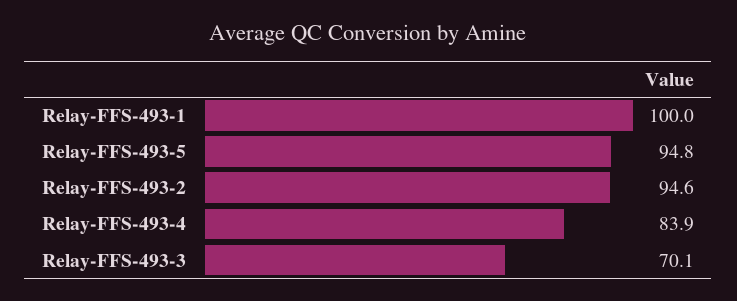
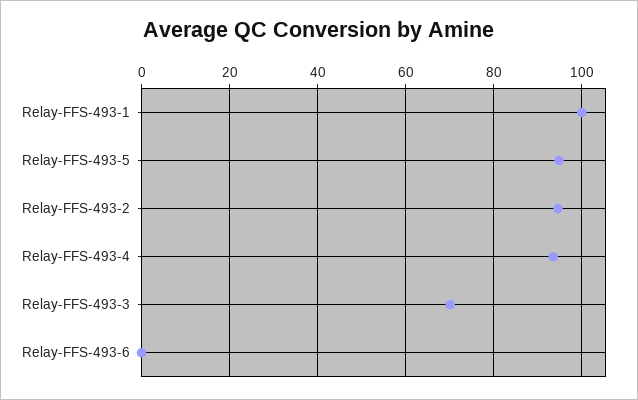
  {
    "Relay-FFS-493-1": 100,
    "Relay-FFS-493-5": 94.8,
    "Relay-FFS-493-2": 94.6,
-   "Relay-FFS-493-4": 83.9,
+   "Relay-FFS-493-4": 94,
-   "Relay-FFS-493-3": 70.1
+   "Relay-FFS-493-3": 70.1,
+   "Relay-FFS-493-6": 0
  }

